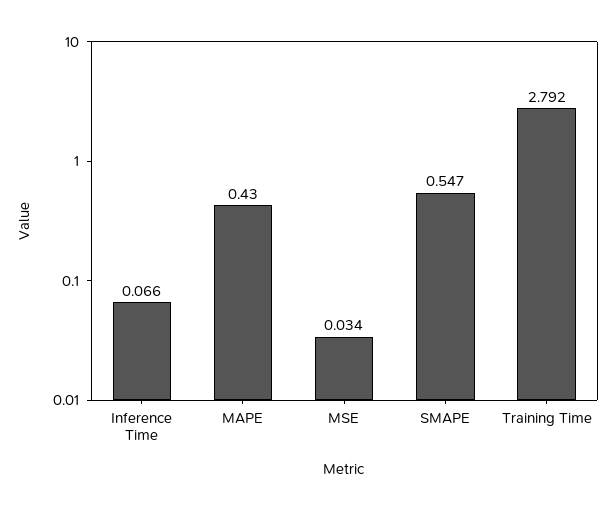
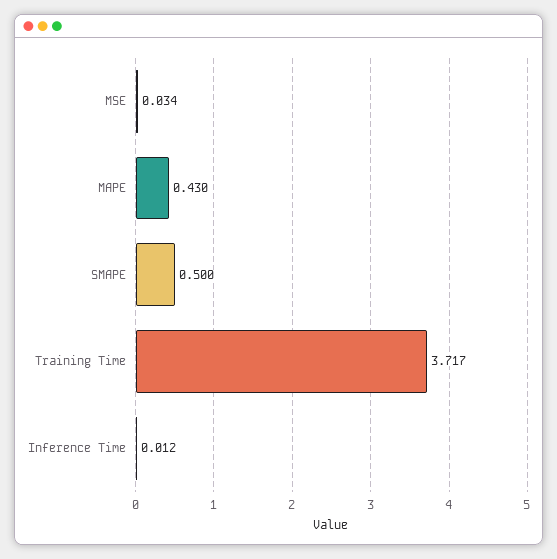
  {
-   "Inference Time": 0.066,
+   "Inference Time": 0.012,
    "MAPE": 0.43,
    "MSE": 0.034,
-   "SMAPE": 0.547,
+   "SMAPE": 0.5,
-   "Training Time": 2.792
+   "Training Time": 3.717
  }

